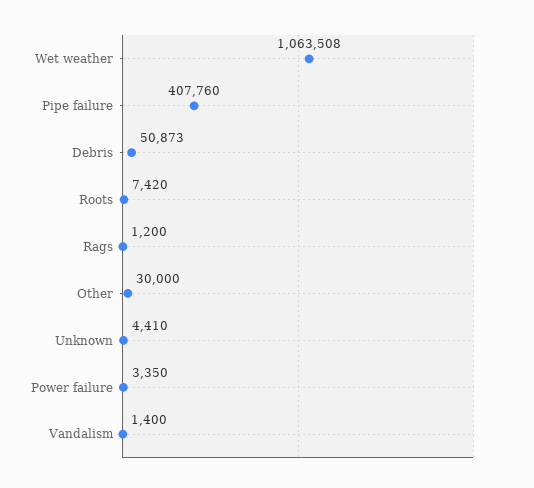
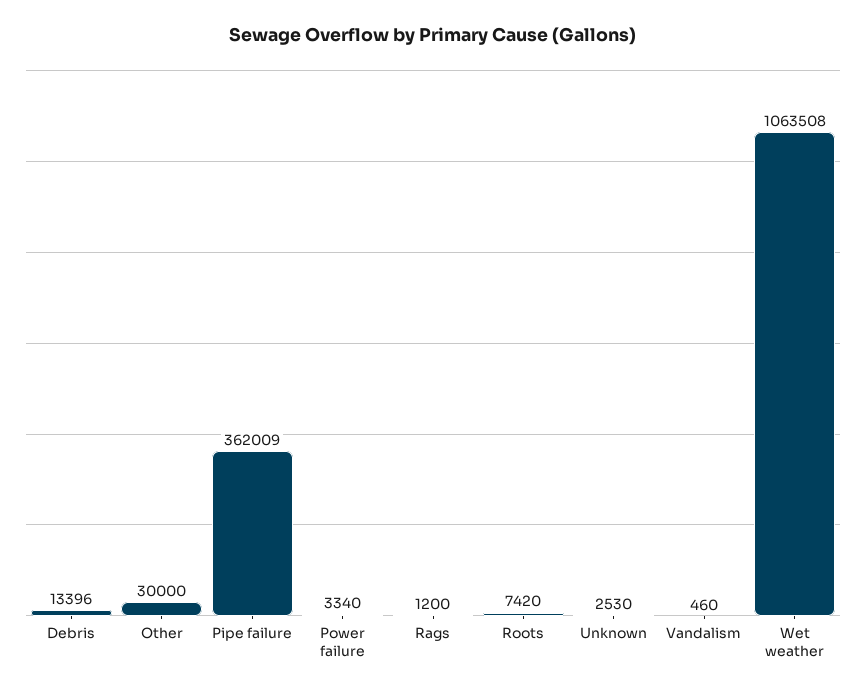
  {
    "Wet weather": 1063508,
-   "Pipe failure": 407760,
+   "Pipe failure": 362009,
-   "Debris": 50873,
+   "Debris": 13396,
    "Roots": 7420,
    "Rags": 1200,
    "Other": 30000,
-   "Unknown": 4410,
+   "Unknown": 2530,
-   "Power failure": 3350,
+   "Power failure": 3340,
-   "Vandalism": 1400
+   "Vandalism": 460
  }

